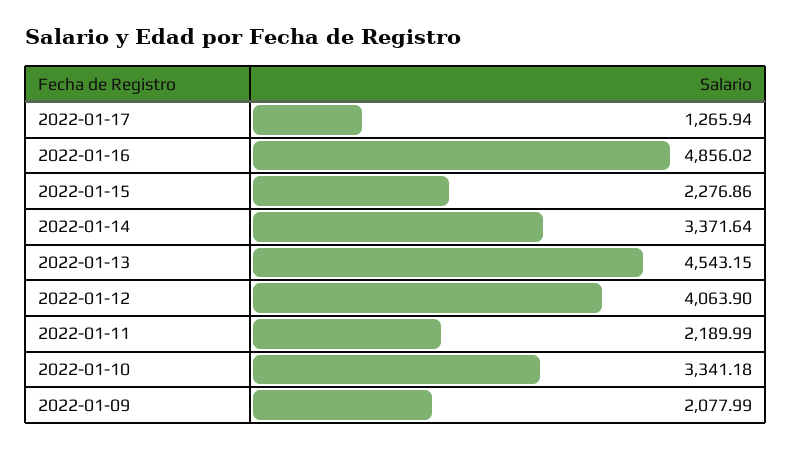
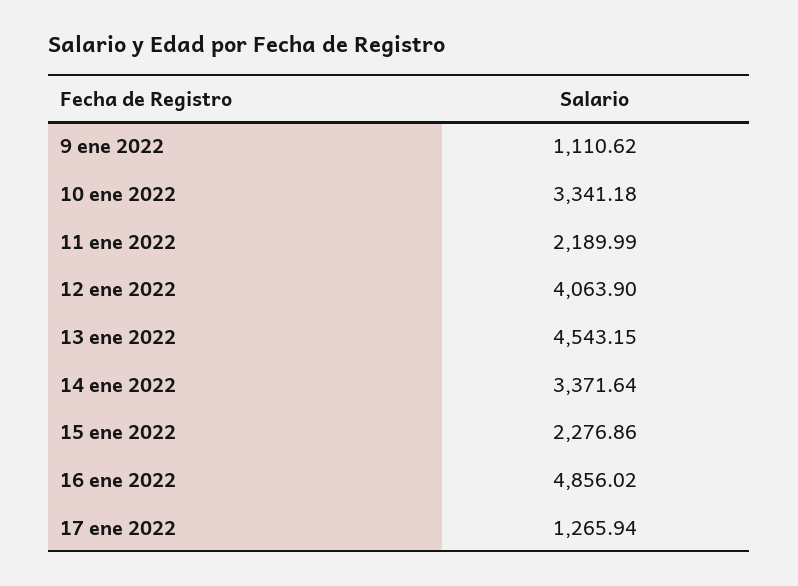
  {
    "2022-01-17": 1265.94,
    "2022-01-16": 4856.02,
    "2022-01-15": 2276.86,
    "2022-01-14": 3371.64,
    "2022-01-13": 4543.15,
    "2022-01-12": 4063.9,
    "2022-01-11": 2189.99,
    "2022-01-10": 3341.18,
-   "2022-01-09": 2077.99
+   "2022-01-09": 1110.62
  }

